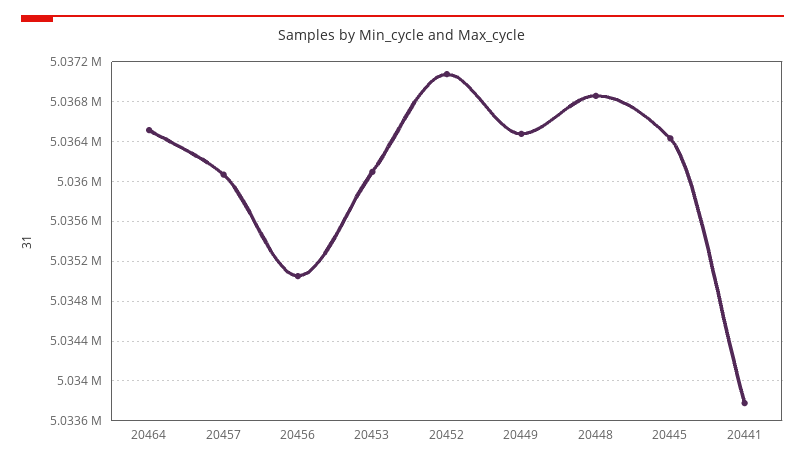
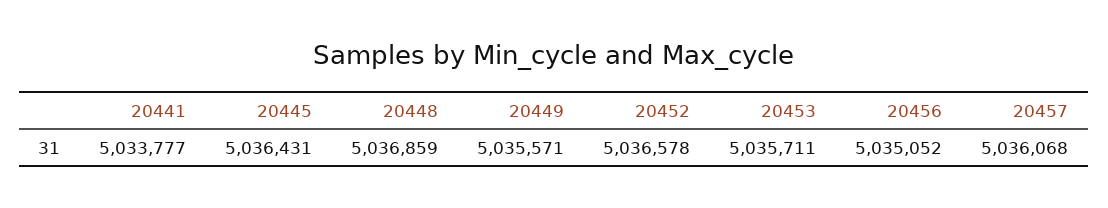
  {
-   "20464": 5036500,
    "20457": 5036068,
    "20456": 5035052,
-   "20453": 5036100,
+   "20453": 5035711,
-   "20452": 5037100,
+   "20452": 5036578,
-   "20449": 5036500,
+   "20449": 5035571,
    "20448": 5036859,
    "20445": 5036431,
    "20441": 5033777
  }

